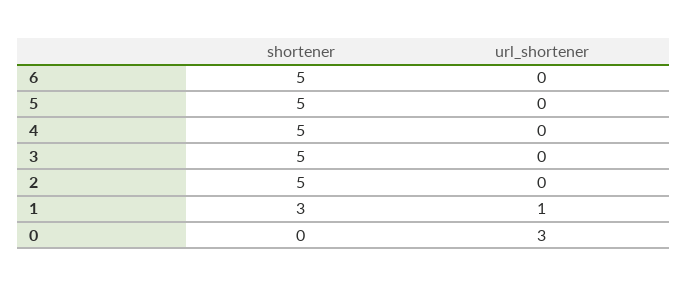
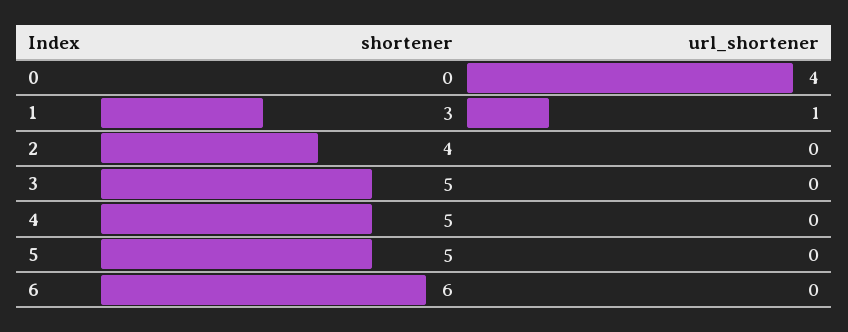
  {
    "shortener": {
-     "6": 5,
+     "6": 6,
      "5": 5,
      "4": 5,
      "3": 5,
-     "2": 5,
+     "2": 4,
      "1": 3,
      "0": 0
    },
    "url_shortener": {
      "6": 0,
      "5": 0,
      "4": 0,
      "3": 0,
      "2": 0,
      "1": 1,
-     "0": 3
+     "0": 4
    }
  }

